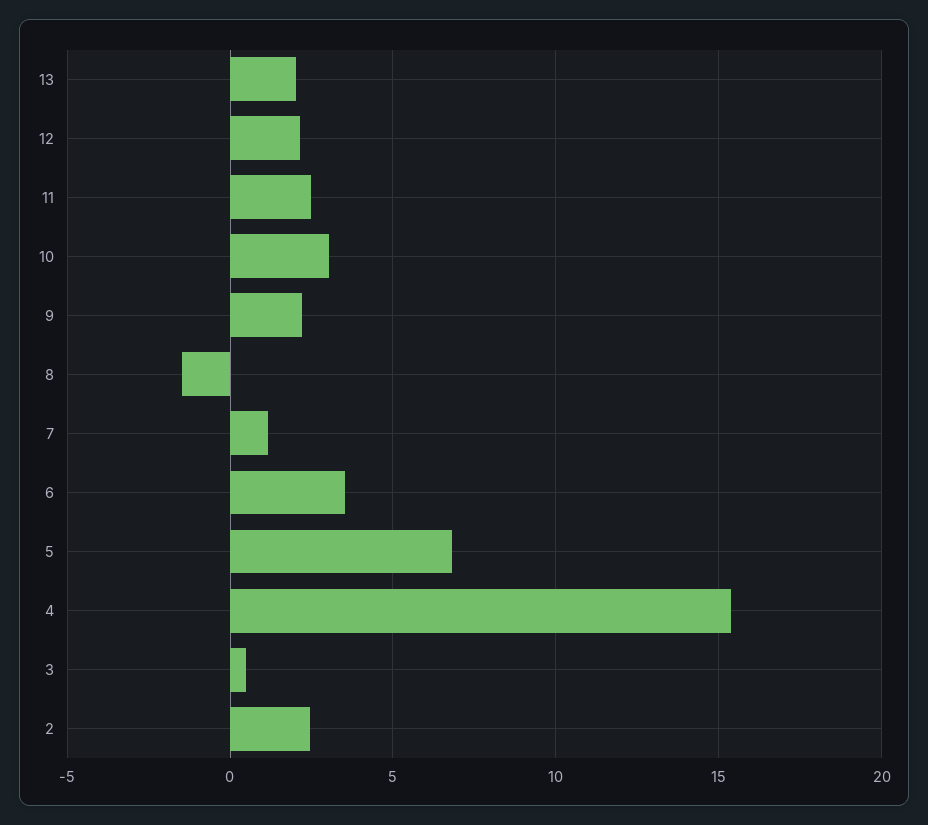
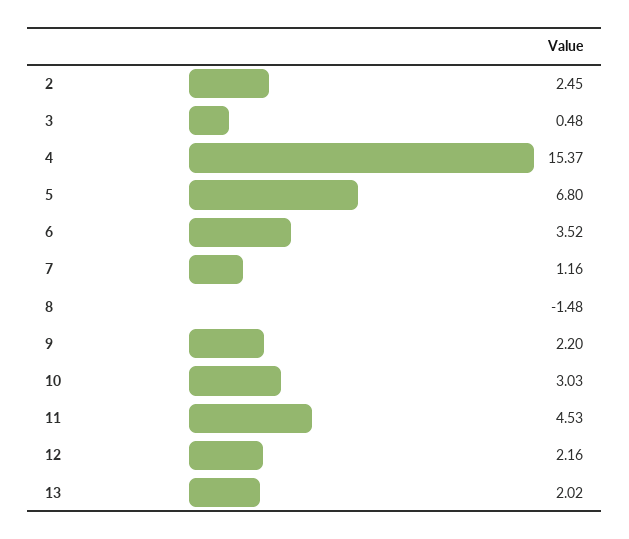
  {
    "13": 2.02,
    "12": 2.16,
-   "11": 2.5,
+   "11": 4.53,
    "10": 3.03,
    "9": 2.2,
    "8": -1.48,
    "7": 1.16,
    "6": 3.52,
    "5": 6.8,
    "4": 15.37,
    "3": 0.48,
    "2": 2.45
  }

